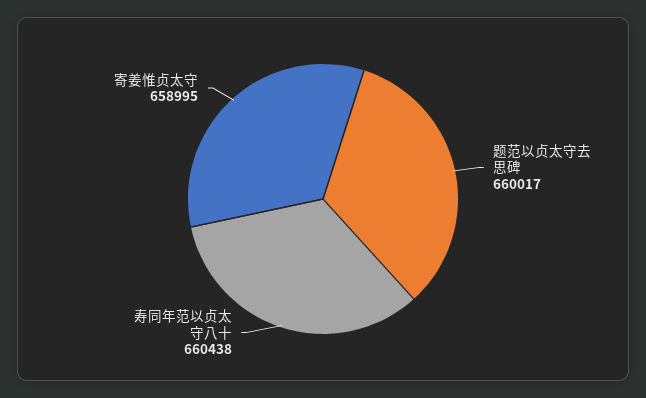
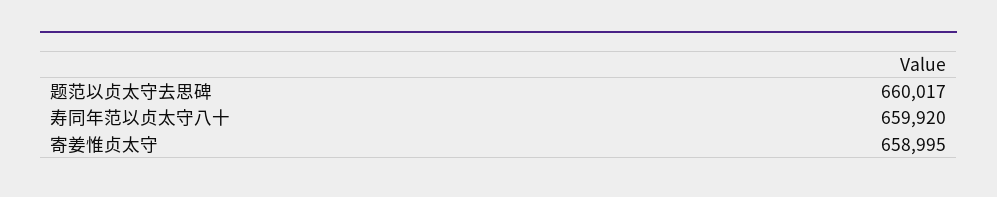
  {
    "题范以贞太守去思碑": 660017,
-   "寿同年范以贞太守八十": 660438,
+   "寿同年范以贞太守八十": 659920,
    "寄姜惟贞太守": 658995
  }

